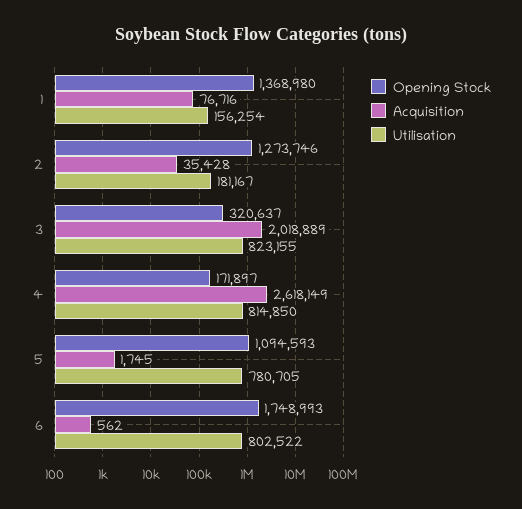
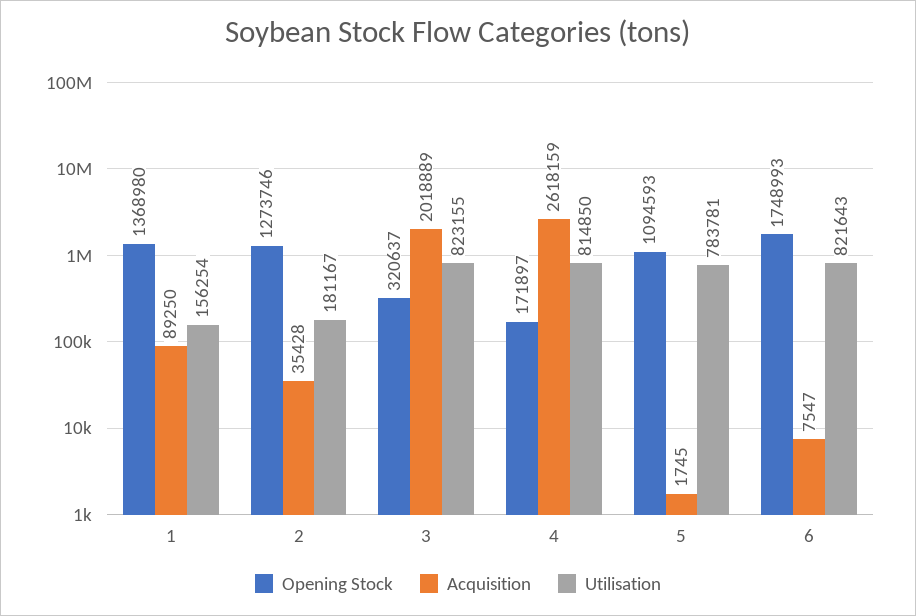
  {
    "Opening Stock": {
      "1": 1368980,
      "2": 1273746,
      "3": 320637,
      "4": 171897,
      "5": 1094593,
      "6": 1748993
    },
    "Acquisition": {
-     "1": 76716,
+     "1": 89250,
      "2": 35428,
      "3": 2018889,
-     "4": 2618149,
+     "4": 2618159,
      "5": 1745,
-     "6": 562
+     "6": 7547
    },
    "Utilisation": {
      "1": 156254,
      "2": 181167,
      "3": 823155,
      "4": 814850,
-     "5": 780705,
+     "5": 783781,
-     "6": 802522
+     "6": 821643
    }
  }

